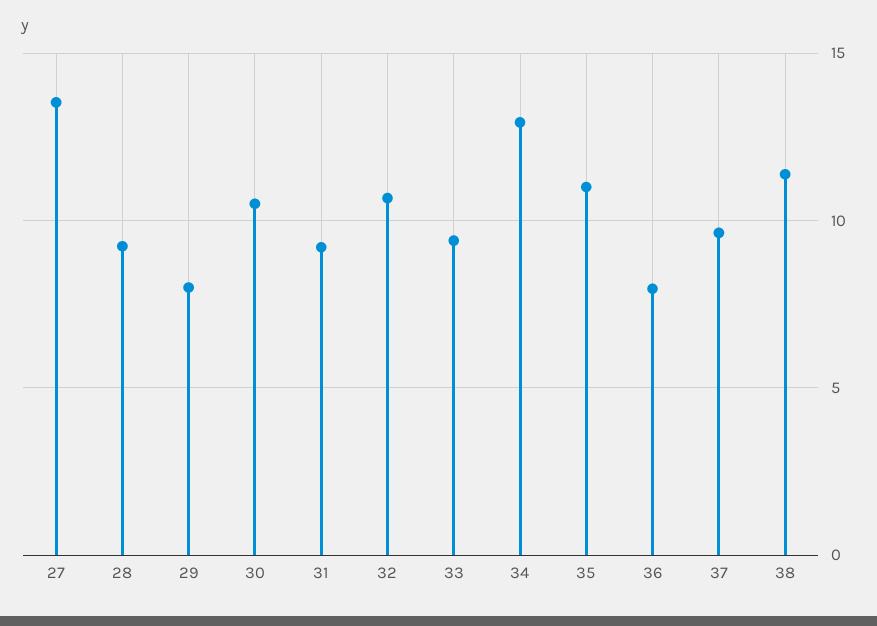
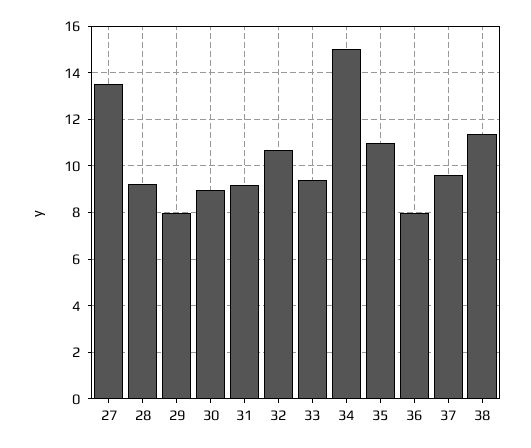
  {
    "27": 13.5,
    "28": 9,
    "29": 8,
-   "30": 10.5,
+   "30": 9,
    "31": 9,
    "32": 10.5,
    "33": 9.5,
-   "34": 13,
+   "34": 15,
    "35": 11,
    "36": 8,
    "37": 9.5,
    "38": 11.5
  }

